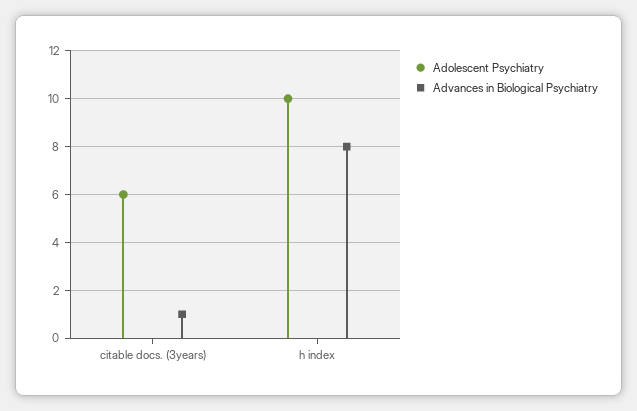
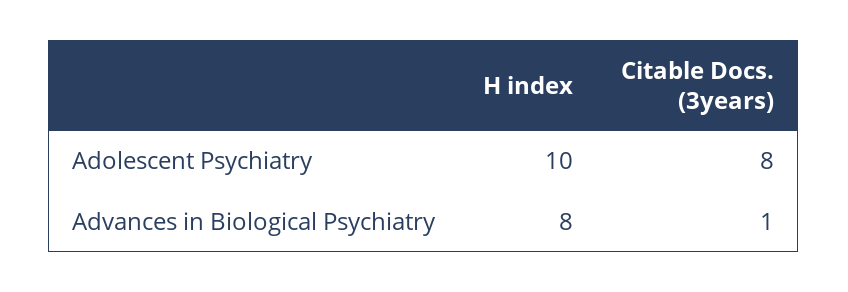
  {
    "Adolescent Psychiatry": {
-     "citable docs. (3years)": 6,
+     "citable docs. (3years)": 8,
      "h index": 10
    },
    "Advances in Biological Psychiatry": {
      "citable docs. (3years)": 1,
      "h index": 8
    }
  }

